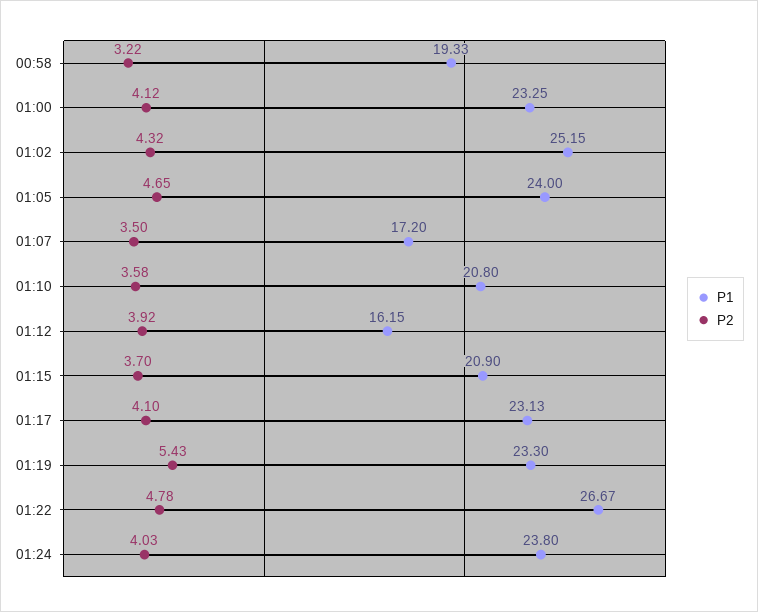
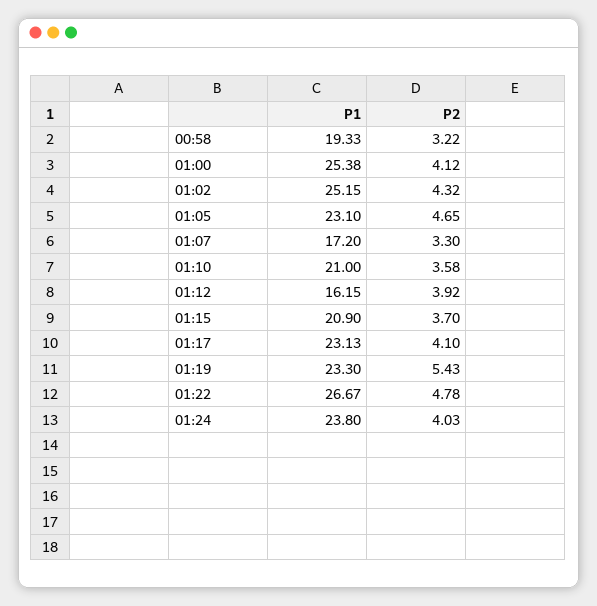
  {
    "P1": {
      "00:58": 19.33,
-     "01:00": 23.25,
+     "01:00": 25.38,
      "01:02": 25.15,
-     "01:05": 24,
+     "01:05": 23.1,
      "01:07": 17.2,
-     "01:10": 20.8,
+     "01:10": 21,
      "01:12": 16.15,
      "01:15": 20.9,
      "01:17": 23.13,
      "01:19": 23.3,
      "01:22": 26.67,
      "01:24": 23.8
    },
    "P2": {
      "00:58": 3.22,
      "01:00": 4.12,
      "01:02": 4.32,
      "01:05": 4.65,
-     "01:07": 3.5,
+     "01:07": 3.3,
      "01:10": 3.58,
      "01:12": 3.92,
      "01:15": 3.7,
      "01:17": 4.1,
      "01:19": 5.43,
      "01:22": 4.78,
      "01:24": 4.03
    }
  }

